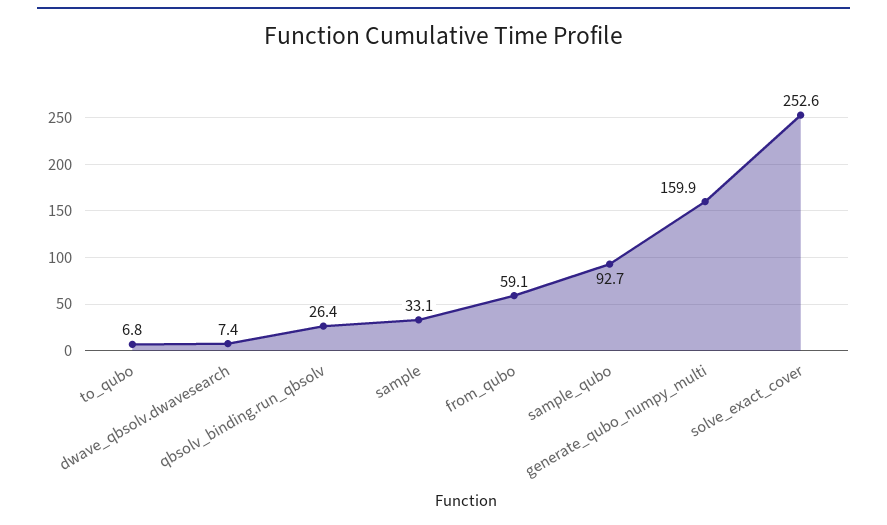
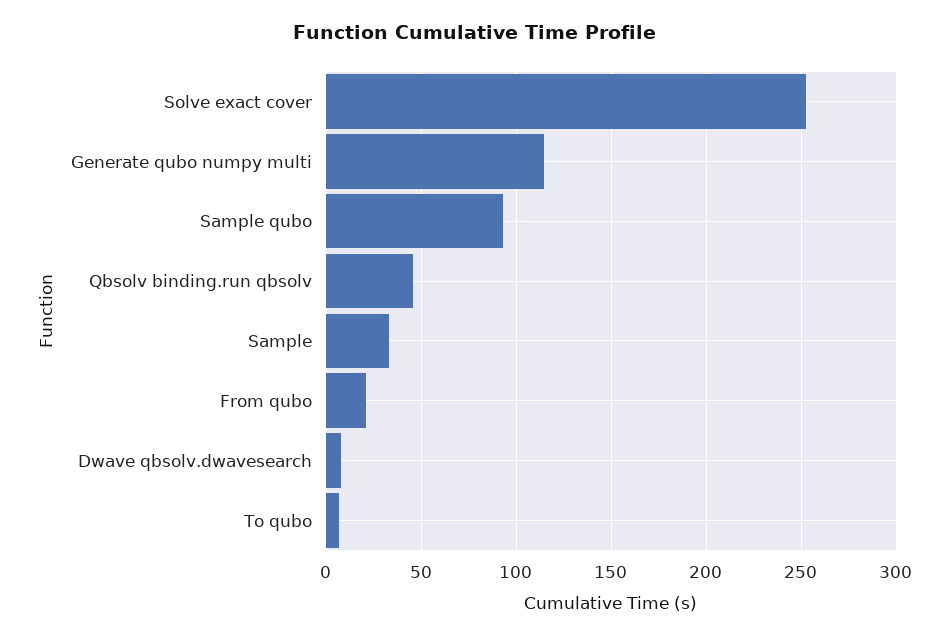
  {
    "to_qubo": 6.8,
    "dwave_qbsolv.dwavesearch": 7.4,
-   "qbsolv_binding.run_qbsolv": 26.4,
+   "qbsolv_binding.run_qbsolv": 45,
    "sample": 33.1,
-   "from_qubo": 59.1,
+   "from_qubo": 20,
    "sample_qubo": 92.7,
-   "generate_qubo_numpy_multi": 159.9,
+   "generate_qubo_numpy_multi": 115,
    "solve_exact_cover": 252.6
  }

